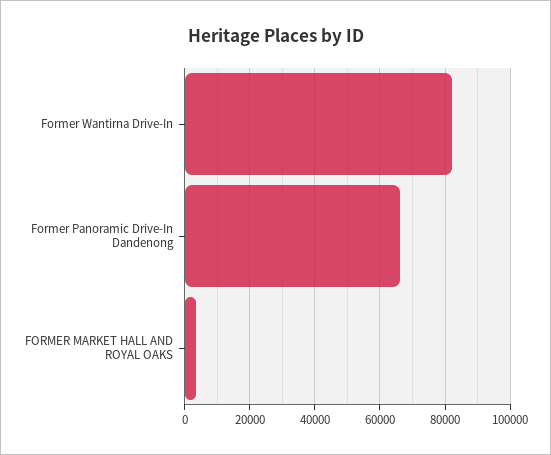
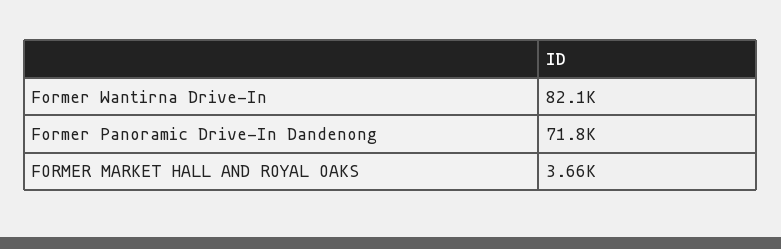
  {
    "Former Wantirna Drive-In": 82100,
-   "Former Panoramic Drive-In Dandenong": 66000,
+   "Former Panoramic Drive-In Dandenong": 71800,
    "FORMER MARKET HALL AND ROYAL OAKS": 3660
  }

